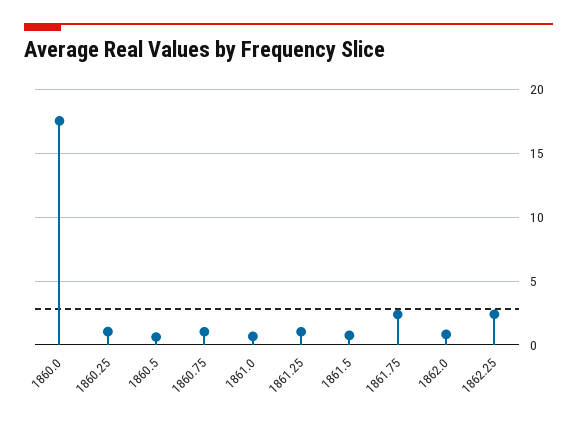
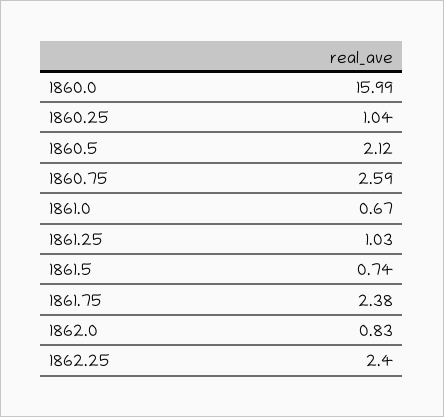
  {
-   "1860.0": 17.5,
+   "1860.0": 15.99,
    "1860.25": 1.04,
-   "1860.5": 0.5,
+   "1860.5": 2.12,
-   "1860.75": 1,
+   "1860.75": 2.59,
    "1861.0": 0.67,
    "1861.25": 1.03,
    "1861.5": 0.74,
    "1861.75": 2.38,
    "1862.0": 0.83,
    "1862.25": 2.4
  }

